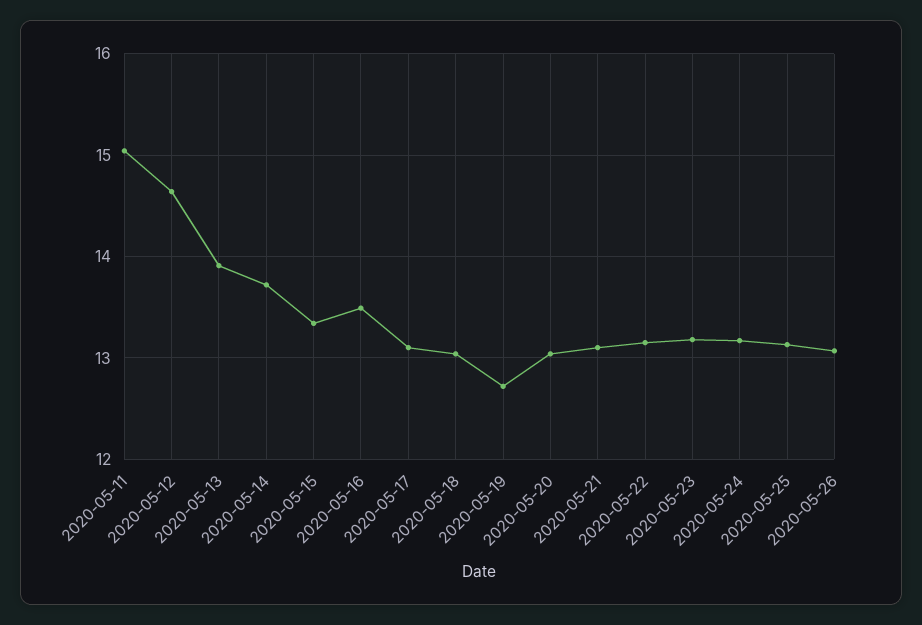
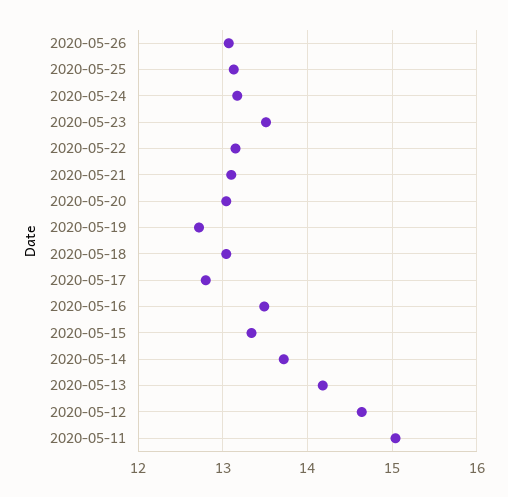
  {
    "2020-05-11": 15,
    "2020-05-12": 14.6,
-   "2020-05-13": 13.9,
+   "2020-05-13": 14.2,
    "2020-05-14": 13.7,
    "2020-05-15": 13.3,
    "2020-05-16": 13.5,
-   "2020-05-17": 13.1,
+   "2020-05-17": 12.8,
    "2020-05-18": 13,
    "2020-05-19": 12.7,
    "2020-05-20": 13,
    "2020-05-21": 13.1,
    "2020-05-22": 13.2,
-   "2020-05-23": 13.2,
+   "2020-05-23": 13.5,
    "2020-05-24": 13.2,
    "2020-05-25": 13.1,
    "2020-05-26": 13.1
  }

